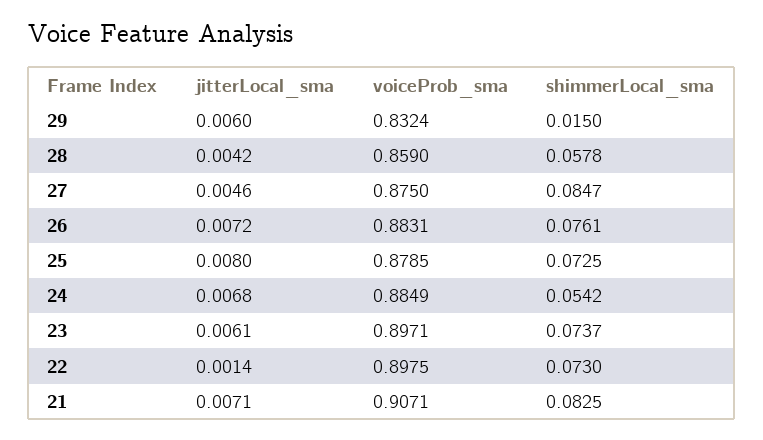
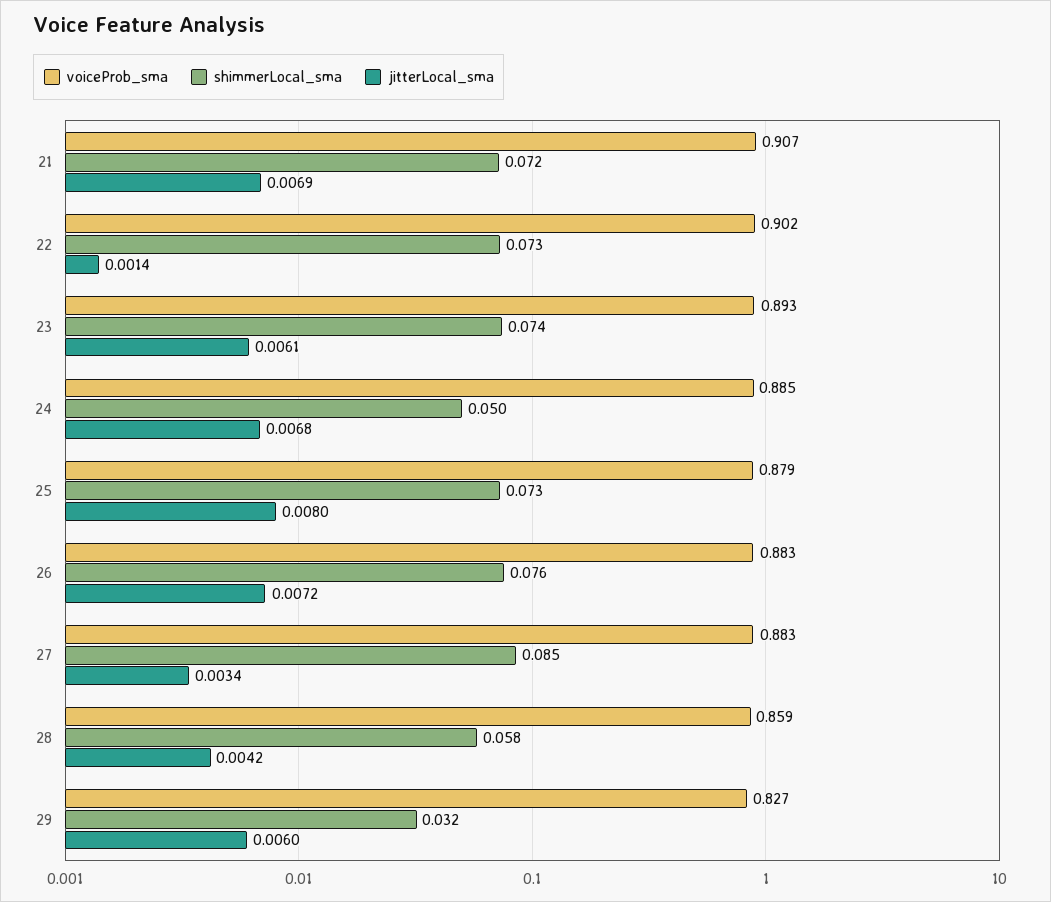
  {
    "jitterLocal_sma": {
      "29": 0.006,
      "28": 0.0042,
-     "27": 0.0046,
+     "27": 0.0034,
      "26": 0.0072,
      "25": 0.008,
      "24": 0.0068,
      "23": 0.0061,
      "22": 0.0014,
-     "21": 0.0071
+     "21": 0.0069
    },
    "voiceProb_sma": {
-     "29": 0.8324,
+     "29": 0.827,
      "28": 0.859,
-     "27": 0.875,
+     "27": 0.883,
      "26": 0.8831,
      "25": 0.8785,
      "24": 0.8849,
-     "23": 0.8971,
+     "23": 0.893,
-     "22": 0.8975,
+     "22": 0.902,
      "21": 0.9071
    },
    "shimmerLocal_sma": {
-     "29": 0.015,
+     "29": 0.032,
      "28": 0.0578,
      "27": 0.0847,
      "26": 0.0761,
      "25": 0.0725,
-     "24": 0.0542,
+     "24": 0.05,
      "23": 0.0737,
      "22": 0.073,
-     "21": 0.0825
+     "21": 0.072
    }
  }

